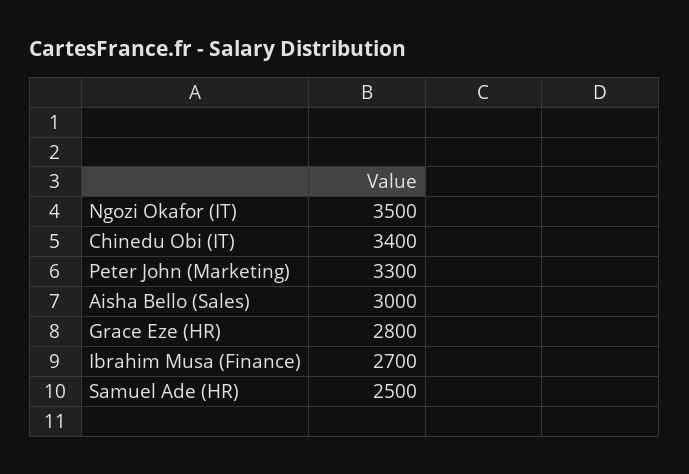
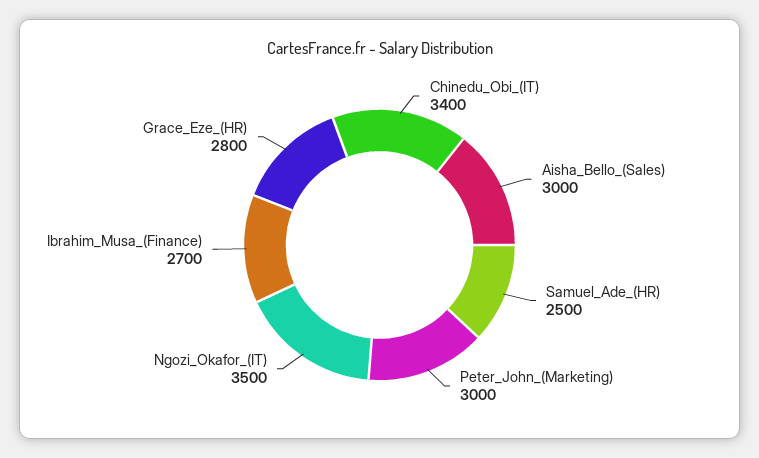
  {
    "Ngozi Okafor (IT)": 3500,
    "Chinedu Obi (IT)": 3400,
-   "Peter John (Marketing)": 3300,
+   "Peter John (Marketing)": 3000,
    "Aisha Bello (Sales)": 3000,
    "Grace Eze (HR)": 2800,
    "Ibrahim Musa (Finance)": 2700,
    "Samuel Ade (HR)": 2500
  }

